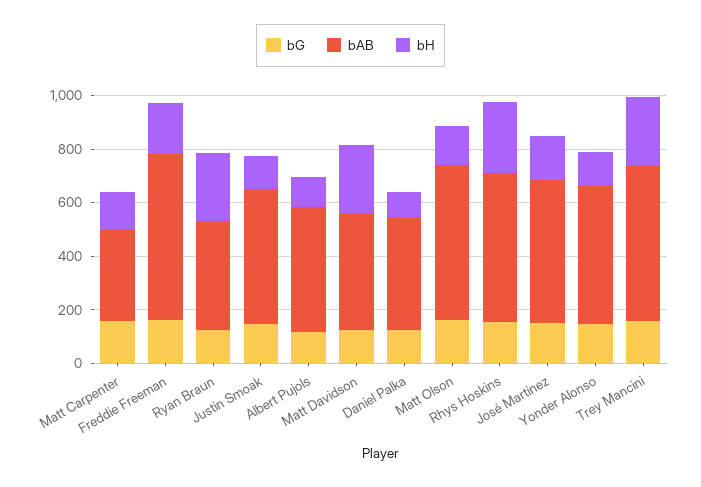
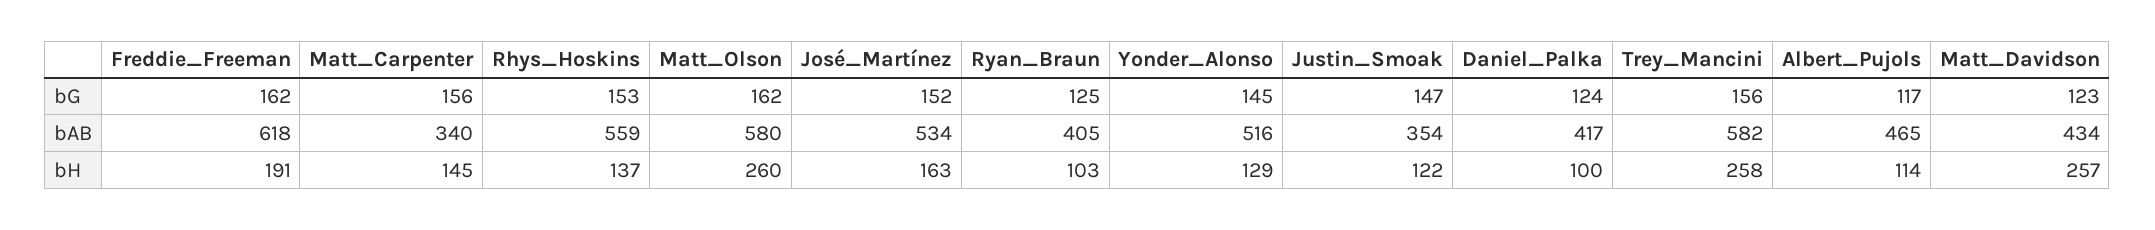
  {
    "bG": {
      "Matt Carpenter": 156,
      "Freddie Freeman": 162,
      "Ryan Braun": 125,
      "Justin Smoak": 147,
      "Albert Pujols": 117,
      "Matt Davidson": 123,
      "Daniel Palka": 124,
      "Matt Olson": 162,
      "Rhys Hoskins": 153,
      "José Martínez": 152,
      "Yonder Alonso": 145,
      "Trey Mancini": 156
    },
    "bAB": {
      "Matt Carpenter": 340,
      "Freddie Freeman": 618,
      "Ryan Braun": 405,
-     "Justin Smoak": 500,
+     "Justin Smoak": 354,
      "Albert Pujols": 465,
      "Matt Davidson": 434,
      "Daniel Palka": 417,
      "Matt Olson": 580,
      "Rhys Hoskins": 559,
      "José Martínez": 534,
      "Yonder Alonso": 516,
      "Trey Mancini": 582
    },
    "bH": {
      "Matt Carpenter": 145,
      "Freddie Freeman": 191,
-     "Ryan Braun": 250,
+     "Ryan Braun": 103,
      "Justin Smoak": 122,
      "Albert Pujols": 114,
      "Matt Davidson": 257,
      "Daniel Palka": 100,
-     "Matt Olson": 150,
+     "Matt Olson": 260,
-     "Rhys Hoskins": 250,
+     "Rhys Hoskins": 137,
      "José Martínez": 163,
      "Yonder Alonso": 129,
      "Trey Mancini": 258
    }
  }

